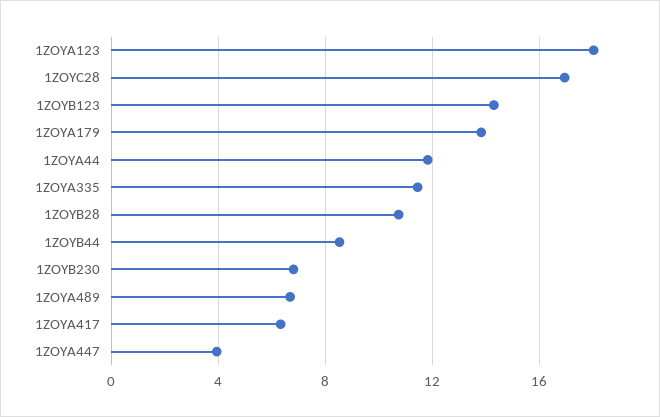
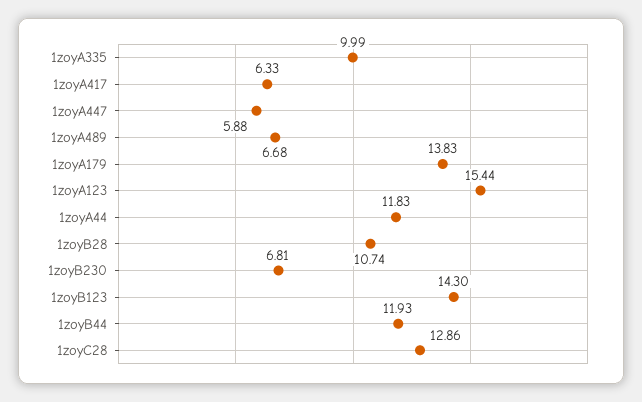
  {
-   "1ZOYA123": 18,
+   "1ZOYA123": 15.44,
-   "1ZOYC28": 17,
+   "1ZOYC28": 12.86,
    "1ZOYB123": 14.3,
    "1ZOYA179": 13.83,
    "1ZOYA44": 11.83,
-   "1ZOYA335": 11.5,
+   "1ZOYA335": 9.99,
    "1ZOYB28": 10.74,
-   "1ZOYB44": 8.5,
+   "1ZOYB44": 11.93,
    "1ZOYB230": 6.81,
    "1ZOYA489": 6.68,
    "1ZOYA417": 6.33,
-   "1ZOYA447": 4
+   "1ZOYA447": 5.88
  }

